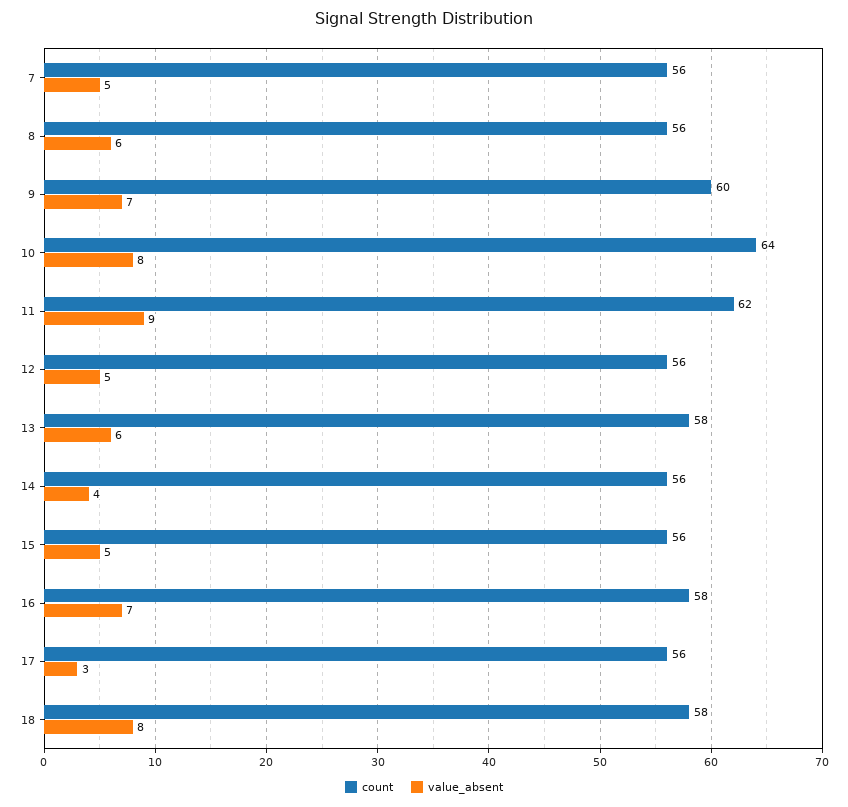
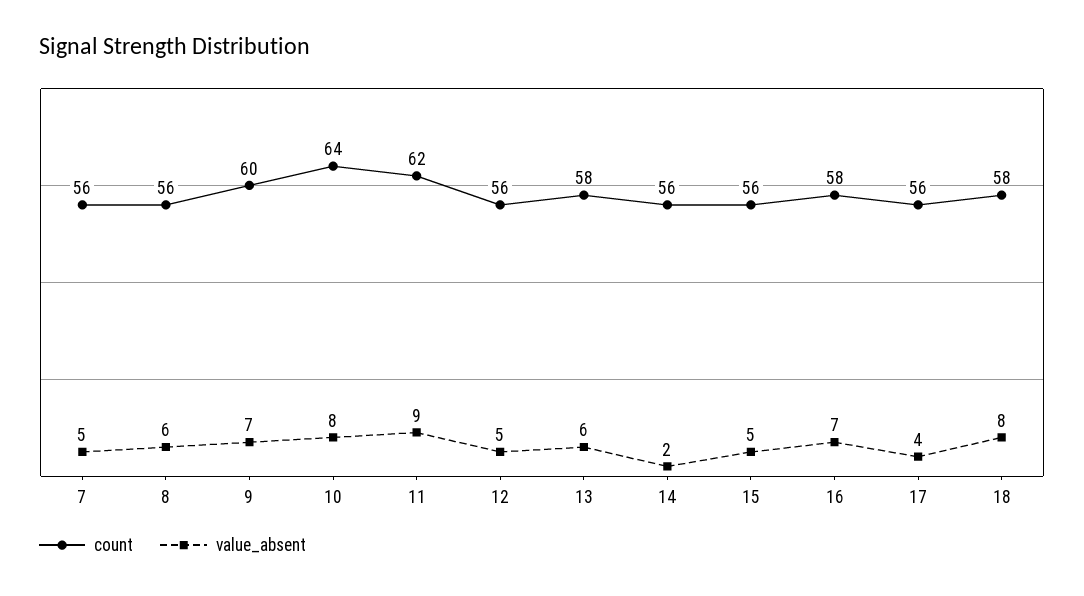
  {
    "count": {
      "7": 56,
      "8": 56,
      "9": 60,
      "10": 64,
      "11": 62,
      "12": 56,
      "13": 58,
      "14": 56,
      "15": 56,
      "16": 58,
      "17": 56,
      "18": 58
    },
    "value_absent": {
      "7": 5,
      "8": 6,
      "9": 7,
      "10": 8,
      "11": 9,
      "12": 5,
      "13": 6,
-     "14": 4,
+     "14": 2,
      "15": 5,
      "16": 7,
-     "17": 3,
+     "17": 4,
      "18": 8
    }
  }

